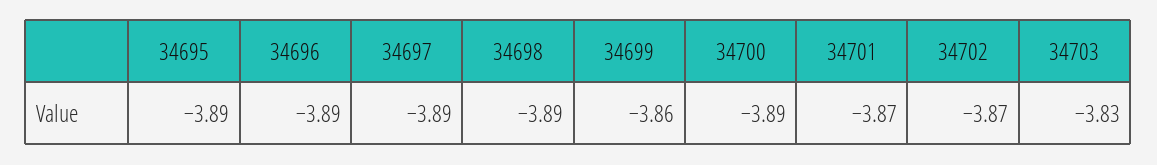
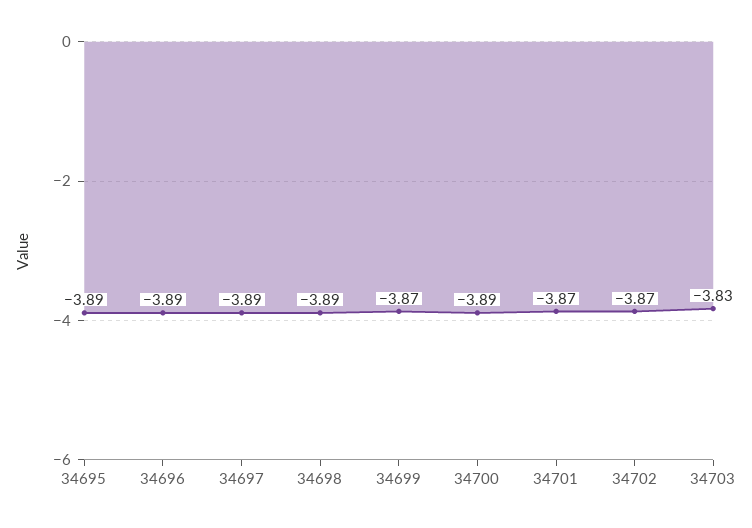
  {
    "34695": -3.89,
    "34696": -3.89,
    "34697": -3.89,
    "34698": -3.89,
-   "34699": -3.86,
+   "34699": -3.87,
    "34700": -3.89,
    "34701": -3.87,
    "34702": -3.87,
    "34703": -3.83
  }

